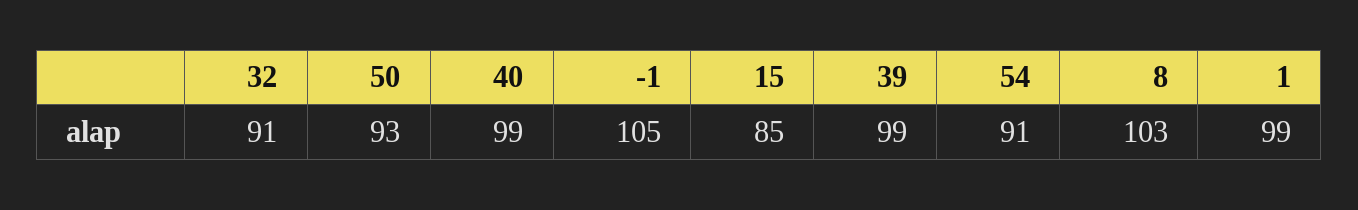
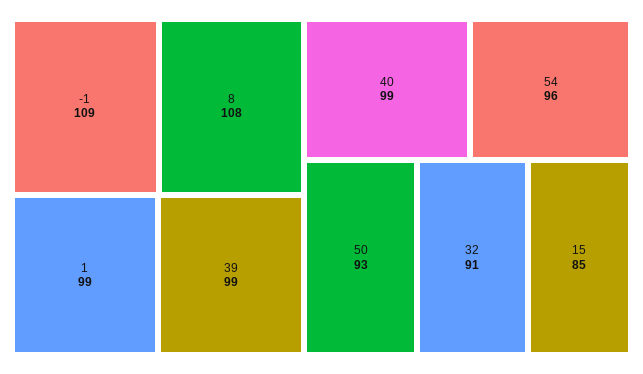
  {
    "32": 91,
    "50": 93,
    "40": 99,
-   "-1": 105,
+   "-1": 109,
    "15": 85,
    "39": 99,
-   "54": 91,
+   "54": 96,
-   "8": 103,
+   "8": 108,
    "1": 99
  }

